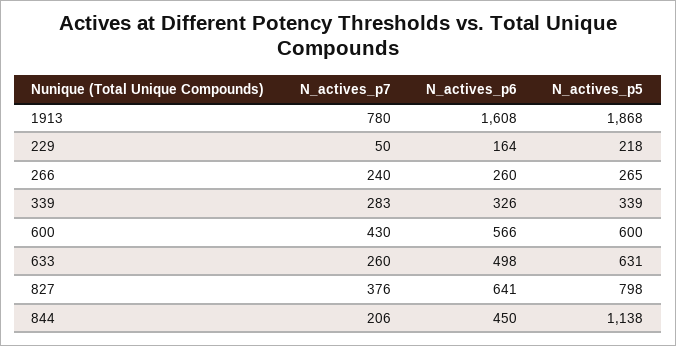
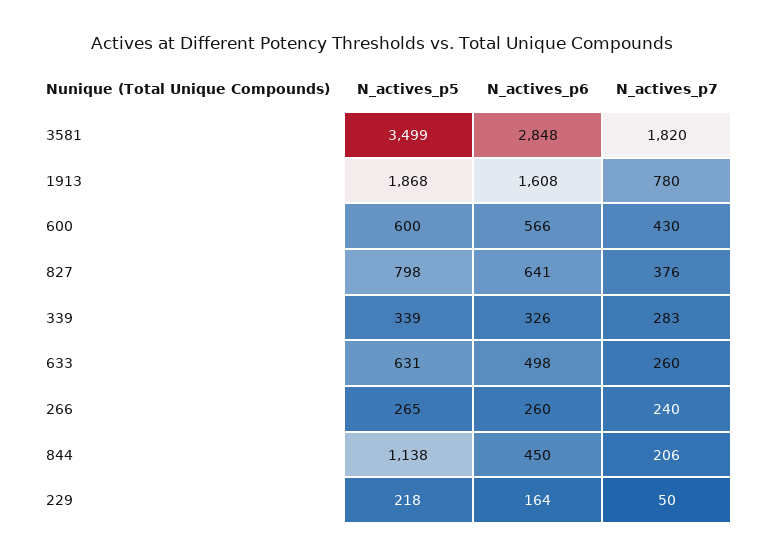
  {
    "N_actives_p7": {
      "1913": 780,
      "229": 50,
      "266": 240,
      "339": 283,
      "600": 430,
      "633": 260,
      "827": 376,
-     "844": 206
+     "844": 206,
+     "3581": 1820
    },
    "N_actives_p6": {
      "1913": 1608,
      "229": 164,
      "266": 260,
      "339": 326,
      "600": 566,
      "633": 498,
      "827": 641,
-     "844": 450
+     "844": 450,
+     "3581": 2848
    },
    "N_actives_p5": {
      "1913": 1868,
      "229": 218,
      "266": 265,
      "339": 339,
      "600": 600,
      "633": 631,
      "827": 798,
-     "844": 1138
+     "844": 1138,
+     "3581": 3499
    }
  }

